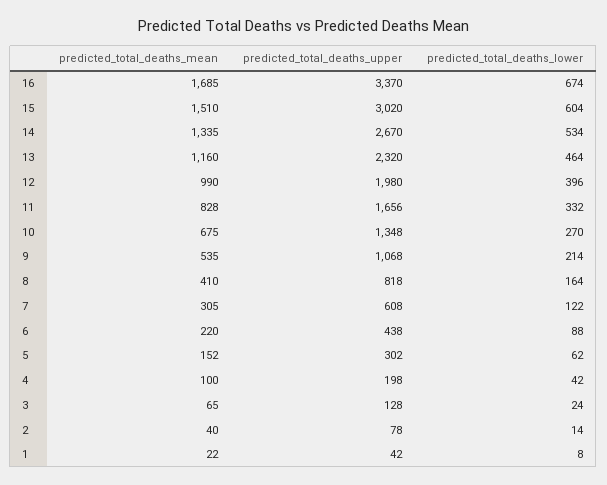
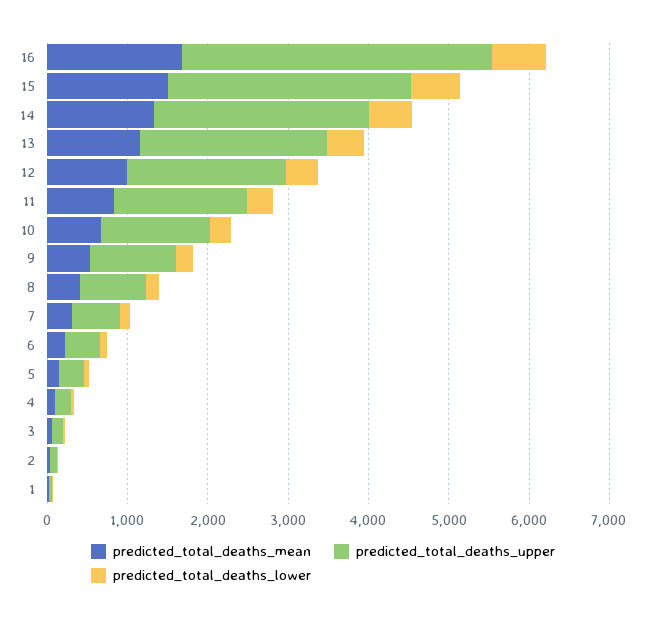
  {
    "predicted_total_deaths_mean": {
      "16": 1685,
      "15": 1510,
      "14": 1335,
      "13": 1160,
      "12": 990,
      "11": 828,
      "10": 675,
      "9": 535,
      "8": 410,
      "7": 305,
      "6": 220,
      "5": 152,
      "4": 100,
      "3": 65,
      "2": 40,
      "1": 22
    },
    "predicted_total_deaths_upper": {
-     "16": 3370,
+     "16": 3800,
      "15": 3020,
      "14": 2670,
      "13": 2320,
      "12": 1980,
      "11": 1656,
      "10": 1348,
      "9": 1068,
      "8": 818,
      "7": 608,
      "6": 438,
      "5": 302,
      "4": 198,
      "3": 128,
      "2": 78,
      "1": 42
    },
    "predicted_total_deaths_lower": {
      "16": 674,
      "15": 604,
      "14": 534,
      "13": 464,
      "12": 396,
      "11": 332,
      "10": 270,
      "9": 214,
      "8": 164,
      "7": 122,
      "6": 88,
      "5": 62,
      "4": 42,
      "3": 24,
      "2": 14,
      "1": 8
    }
  }

